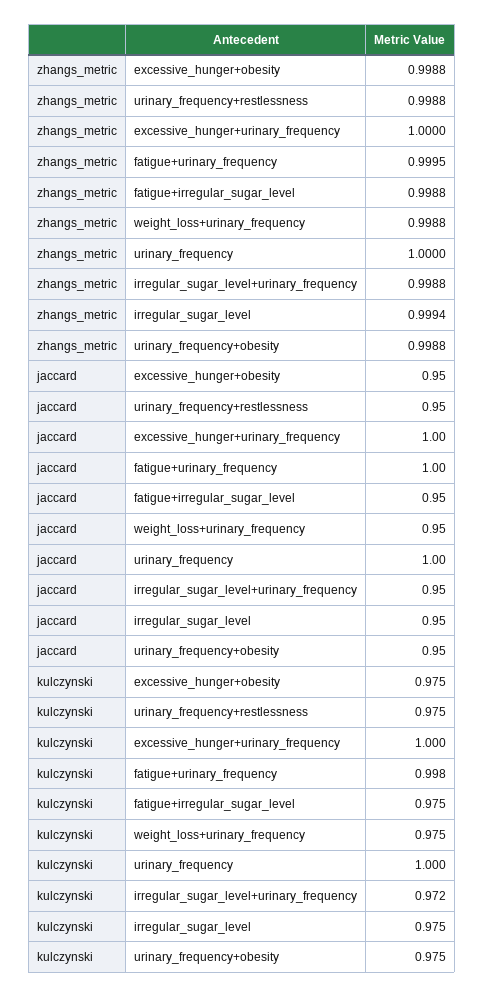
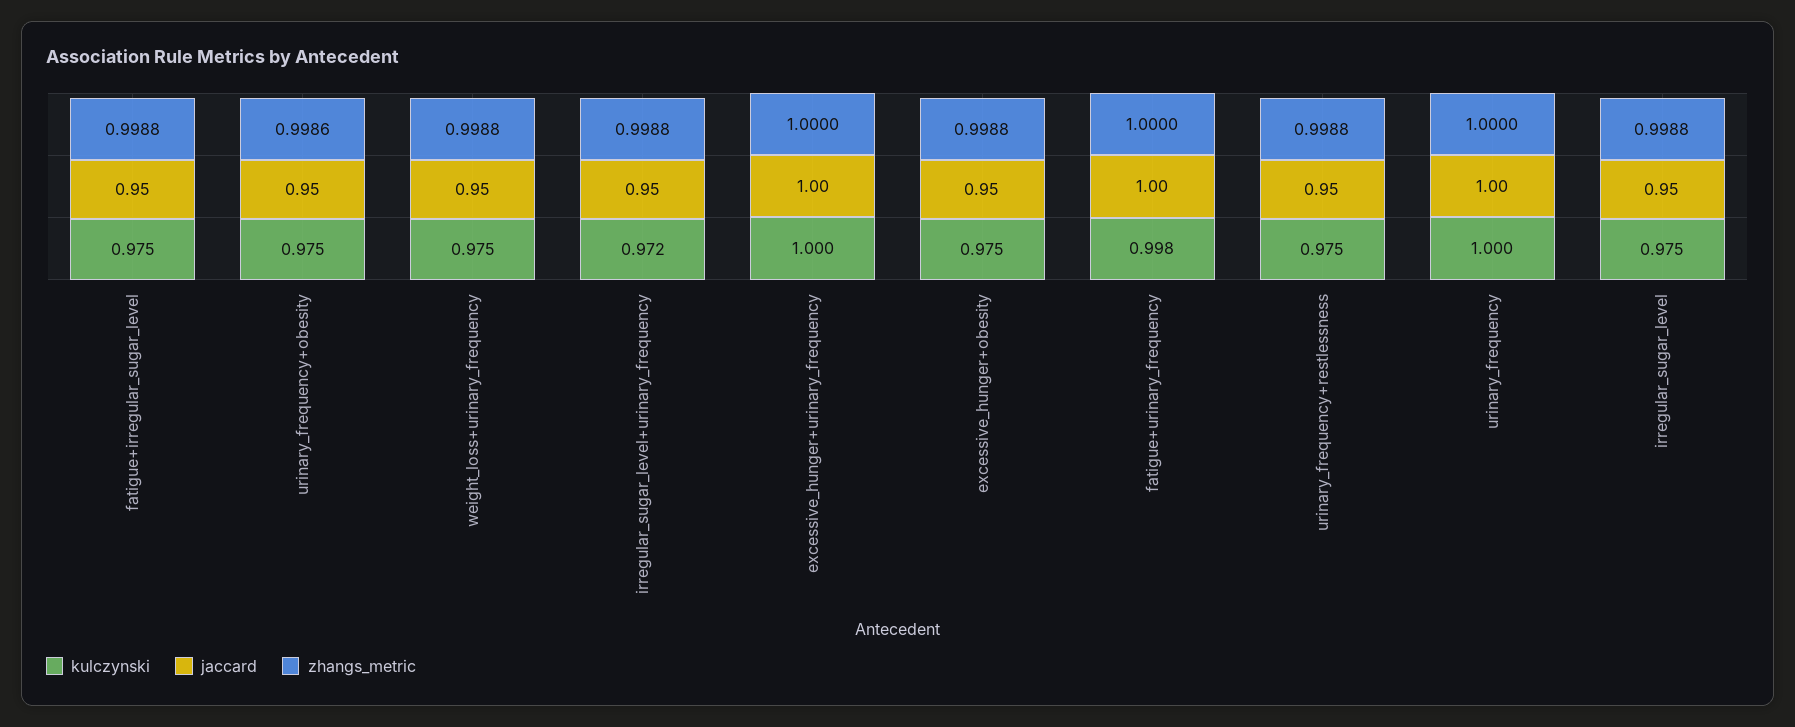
  {
    "zhangs_metric": {
      "excessive_hunger+obesity": 0.9988,
      "urinary_frequency+restlessness": 0.9988,
      "excessive_hunger+urinary_frequency": 1,
-     "fatigue+urinary_frequency": 0.9995,
+     "fatigue+urinary_frequency": 1,
      "fatigue+irregular_sugar_level": 0.9988,
      "weight_loss+urinary_frequency": 0.9988,
      "urinary_frequency": 1,
      "irregular_sugar_level+urinary_frequency": 0.9988,
-     "irregular_sugar_level": 0.9994,
+     "irregular_sugar_level": 0.9988,
-     "urinary_frequency+obesity": 0.9988
+     "urinary_frequency+obesity": 0.9986
    },
    "jaccard": {
      "excessive_hunger+obesity": 0.95,
      "urinary_frequency+restlessness": 0.95,
      "excessive_hunger+urinary_frequency": 1,
      "fatigue+urinary_frequency": 1,
      "fatigue+irregular_sugar_level": 0.95,
      "weight_loss+urinary_frequency": 0.95,
      "urinary_frequency": 1,
      "irregular_sugar_level+urinary_frequency": 0.95,
      "irregular_sugar_level": 0.95,
      "urinary_frequency+obesity": 0.95
    },
    "kulczynski": {
      "excessive_hunger+obesity": 0.975,
      "urinary_frequency+restlessness": 0.975,
      "excessive_hunger+urinary_frequency": 1,
      "fatigue+urinary_frequency": 0.998,
      "fatigue+irregular_sugar_level": 0.975,
      "weight_loss+urinary_frequency": 0.975,
      "urinary_frequency": 1,
      "irregular_sugar_level+urinary_frequency": 0.972,
      "irregular_sugar_level": 0.975,
      "urinary_frequency+obesity": 0.975
    }
  }

